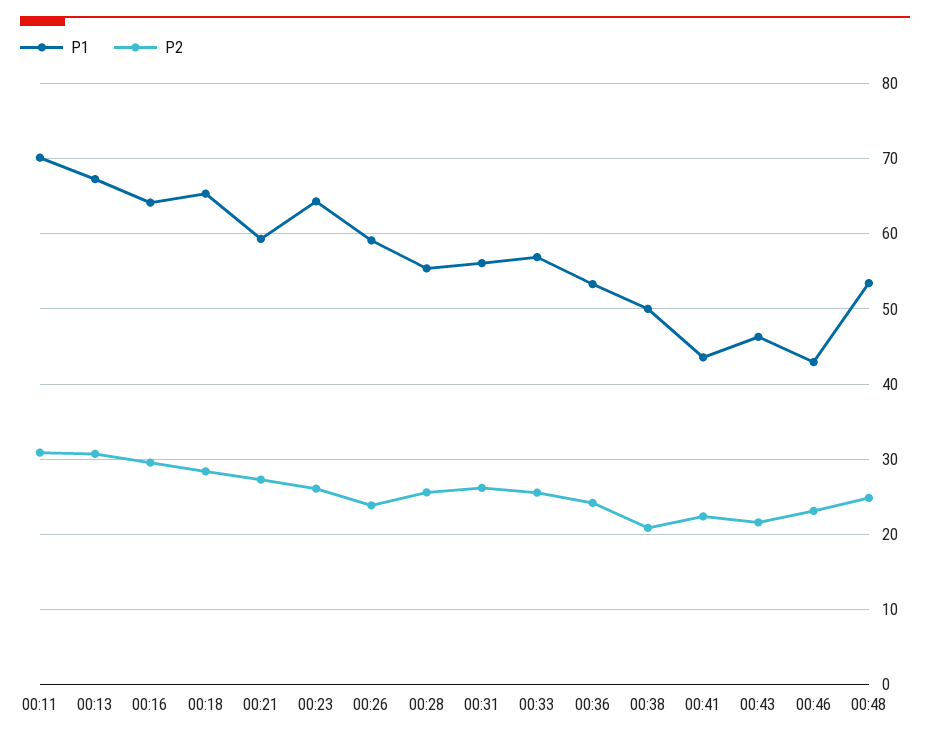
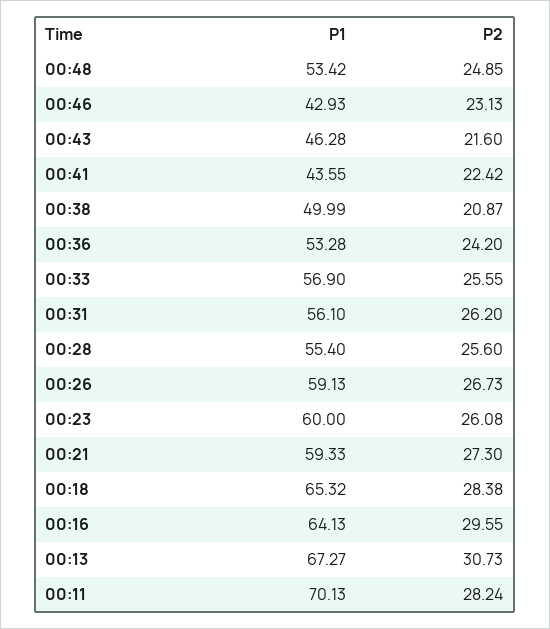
  {
    "P1": {
      "00:11": 70.13,
      "00:13": 67.27,
      "00:16": 64.13,
      "00:18": 65.32,
      "00:21": 59.33,
-     "00:23": 64,
+     "00:23": 60,
      "00:26": 59.13,
      "00:28": 55.4,
      "00:31": 56.1,
      "00:33": 56.9,
      "00:36": 53.28,
      "00:38": 49.99,
      "00:41": 43.55,
      "00:43": 46.28,
      "00:46": 42.93,
      "00:48": 53.42
    },
    "P2": {
-     "00:11": 31,
+     "00:11": 28.24,
      "00:13": 30.73,
      "00:16": 29.55,
      "00:18": 28.38,
      "00:21": 27.3,
      "00:23": 26.08,
-     "00:26": 24,
+     "00:26": 26.73,
      "00:28": 25.6,
      "00:31": 26.2,
      "00:33": 25.55,
      "00:36": 24.2,
      "00:38": 20.87,
      "00:41": 22.42,
      "00:43": 21.6,
      "00:46": 23.13,
      "00:48": 24.85
    }
  }

